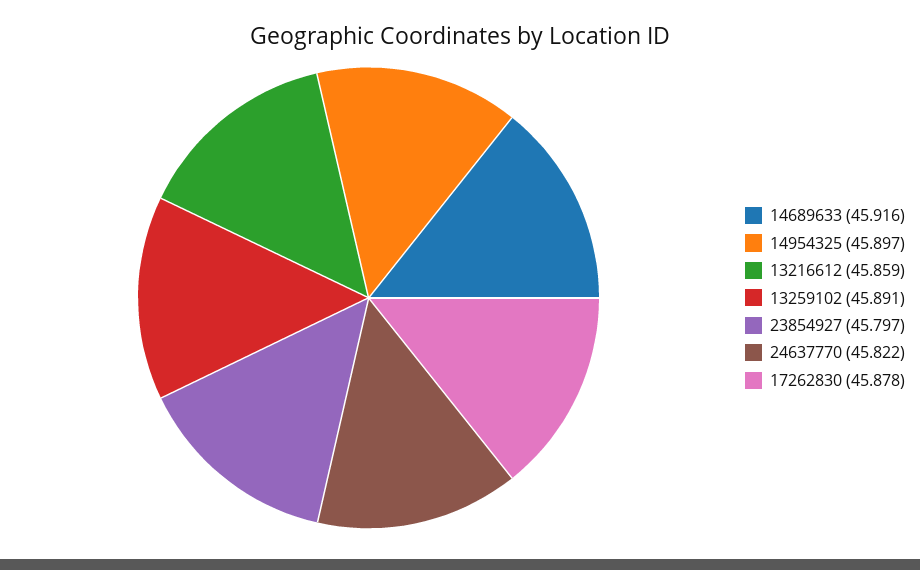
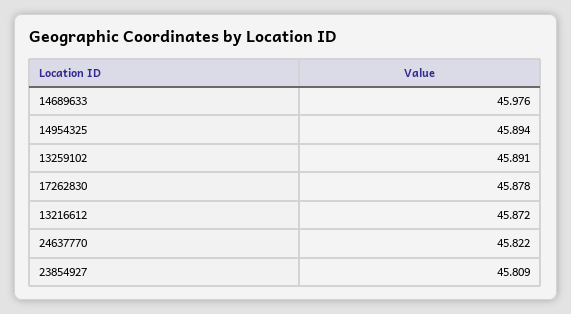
  {
-   "14689633": 45.916,
+   "14689633": 45.976,
-   "14954325": 45.897,
+   "14954325": 45.894,
-   "13216612": 45.859,
+   "13216612": 45.872,
    "13259102": 45.891,
-   "23854927": 45.797,
+   "23854927": 45.809,
    "24637770": 45.822,
    "17262830": 45.878
  }

